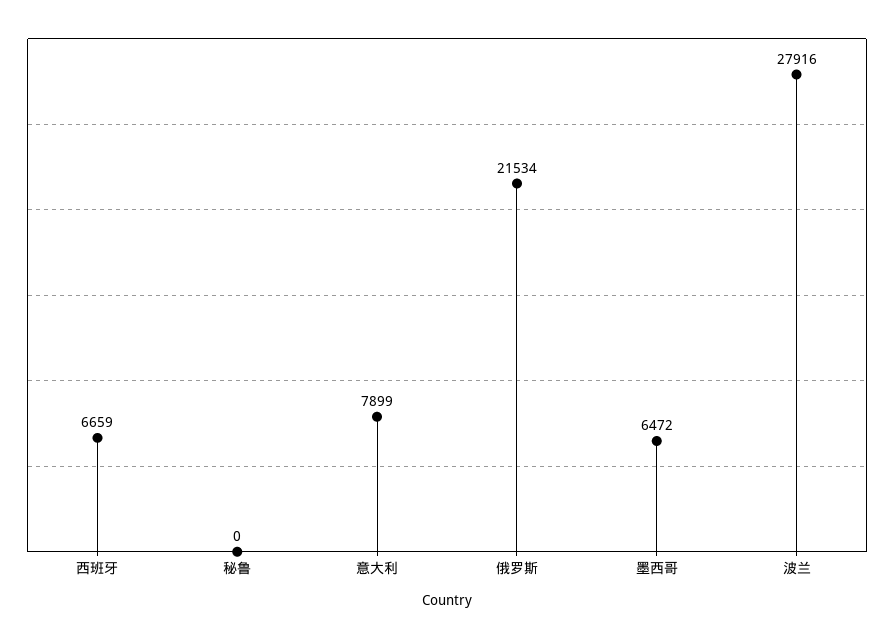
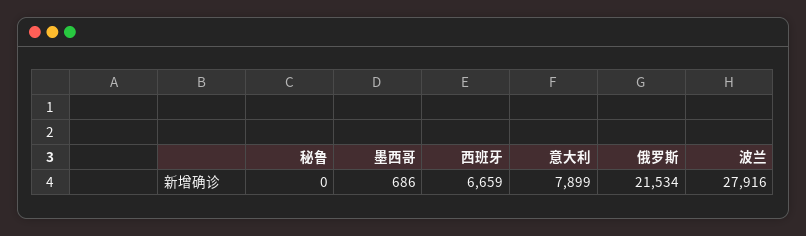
  {
    "西班牙": 6659,
    "秘鲁": 0,
    "意大利": 7899,
    "俄罗斯": 21534,
-   "墨西哥": 6472,
+   "墨西哥": 686,
    "波兰": 27916
  }

